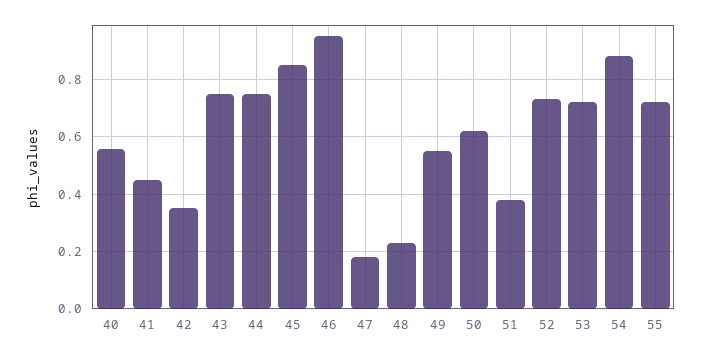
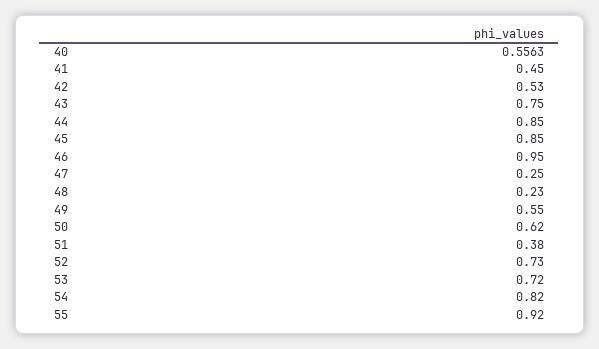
  {
    "40": 0.5563,
    "41": 0.45,
-   "42": 0.35,
+   "42": 0.53,
    "43": 0.75,
-   "44": 0.75,
+   "44": 0.85,
    "45": 0.85,
    "46": 0.95,
-   "47": 0.175,
+   "47": 0.25,
    "48": 0.23,
    "49": 0.55,
    "50": 0.62,
    "51": 0.38,
    "52": 0.73,
    "53": 0.72,
-   "54": 0.875,
+   "54": 0.82,
-   "55": 0.725
+   "55": 0.92
  }

